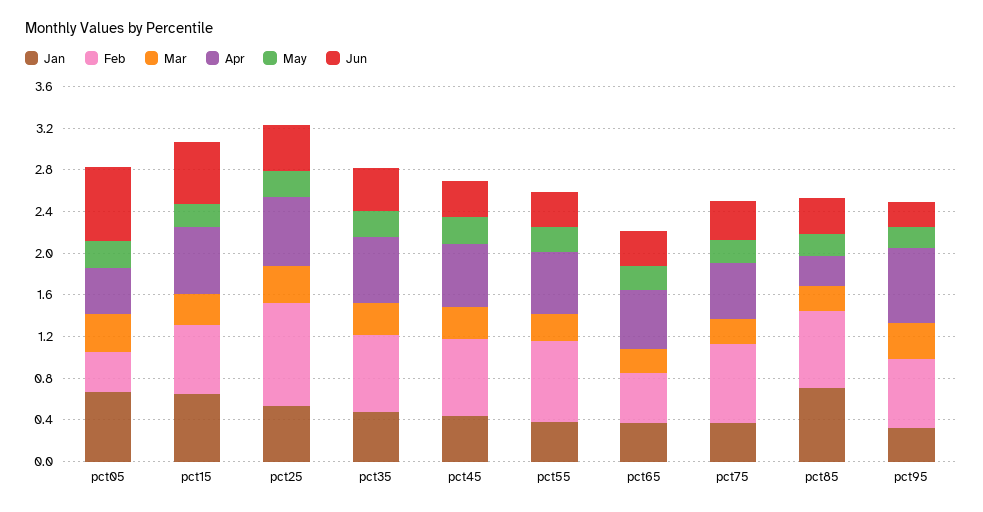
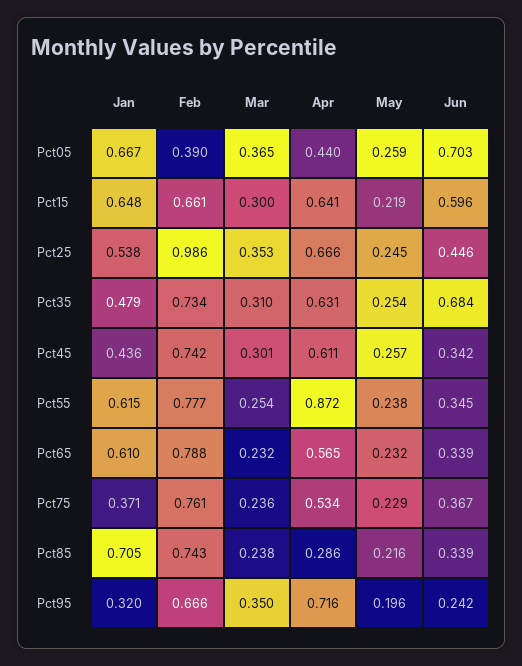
  {
    "Jan": {
      "pct05": 0.667,
      "pct15": 0.648,
      "pct25": 0.538,
      "pct35": 0.479,
      "pct45": 0.436,
-     "pct55": 0.4,
+     "pct55": 0.615,
-     "pct65": 0.4,
+     "pct65": 0.61,
      "pct75": 0.371,
      "pct85": 0.705,
      "pct95": 0.32
    },
    "Feb": {
      "pct05": 0.39,
      "pct15": 0.661,
      "pct25": 0.986,
      "pct35": 0.734,
      "pct45": 0.742,
      "pct55": 0.777,
-     "pct65": 0.5,
+     "pct65": 0.788,
      "pct75": 0.761,
      "pct85": 0.743,
      "pct95": 0.666
    },
    "Mar": {
      "pct05": 0.365,
      "pct15": 0.3,
      "pct25": 0.353,
      "pct35": 0.31,
      "pct45": 0.301,
      "pct55": 0.254,
      "pct65": 0.232,
      "pct75": 0.236,
      "pct85": 0.238,
      "pct95": 0.35
    },
    "Apr": {
      "pct05": 0.44,
      "pct15": 0.641,
      "pct25": 0.666,
      "pct35": 0.631,
      "pct45": 0.611,
-     "pct55": 0.6,
+     "pct55": 0.872,
      "pct65": 0.565,
      "pct75": 0.534,
      "pct85": 0.286,
      "pct95": 0.716
    },
    "May": {
      "pct05": 0.259,
      "pct15": 0.219,
      "pct25": 0.245,
      "pct35": 0.254,
      "pct45": 0.257,
      "pct55": 0.238,
      "pct65": 0.232,
      "pct75": 0.229,
      "pct85": 0.216,
      "pct95": 0.196
    },
    "Jun": {
      "pct05": 0.703,
      "pct15": 0.596,
      "pct25": 0.446,
-     "pct35": 0.4,
+     "pct35": 0.684,
      "pct45": 0.342,
      "pct55": 0.345,
      "pct65": 0.339,
      "pct75": 0.367,
      "pct85": 0.339,
      "pct95": 0.242
    }
  }

